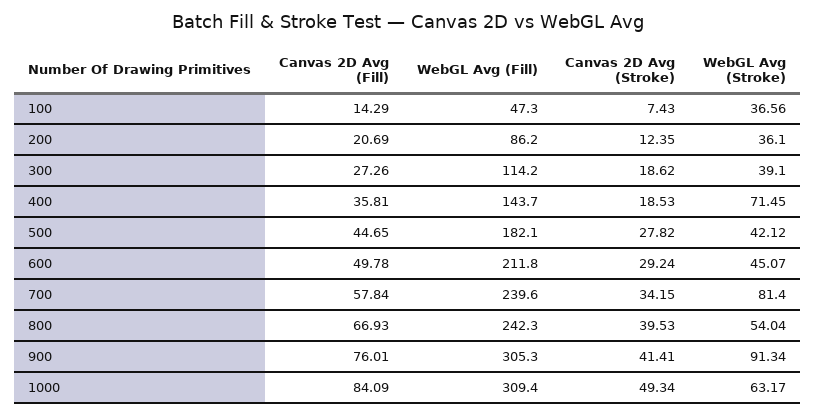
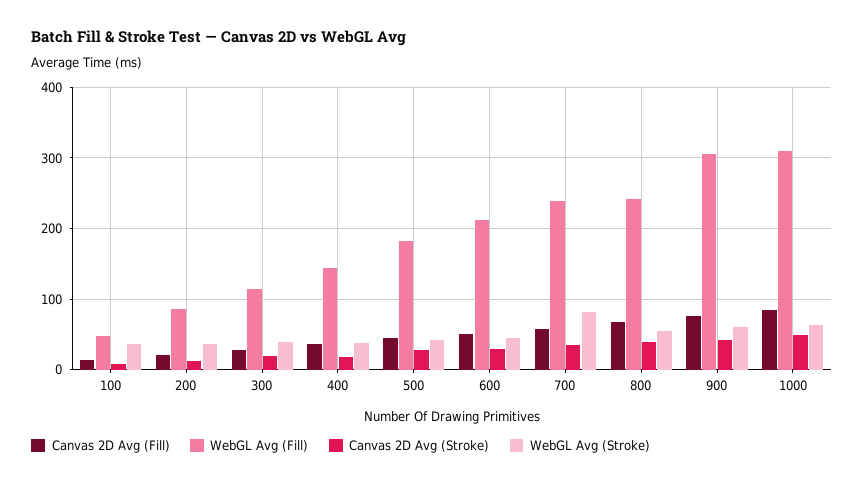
  {
    "Canvas 2D Avg (Fill)": {
      "100": 14.29,
      "200": 20.69,
      "300": 27.26,
      "400": 35.81,
      "500": 44.65,
      "600": 49.78,
      "700": 57.84,
      "800": 66.93,
      "900": 76.01,
      "1000": 84.09
    },
    "WebGL Avg (Fill)": {
      "100": 47.3,
      "200": 86.2,
      "300": 114.2,
      "400": 143.7,
      "500": 182.1,
      "600": 211.8,
      "700": 239.6,
      "800": 242.3,
      "900": 305.3,
      "1000": 309.4
    },
    "Canvas 2D Avg (Stroke)": {
      "100": 7.43,
      "200": 12.35,
      "300": 18.62,
      "400": 18.53,
      "500": 27.82,
      "600": 29.24,
      "700": 34.15,
      "800": 39.53,
      "900": 41.41,
      "1000": 49.34
    },
    "WebGL Avg (Stroke)": {
      "100": 36.56,
      "200": 36.1,
      "300": 39.1,
-     "400": 71.45,
+     "400": 40,
      "500": 42.12,
      "600": 45.07,
      "700": 81.4,
      "800": 54.04,
-     "900": 91.34,
+     "900": 60,
      "1000": 63.17
    }
  }

